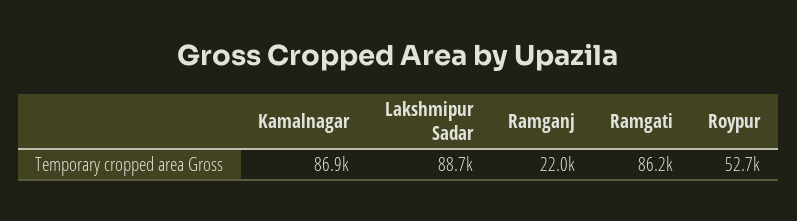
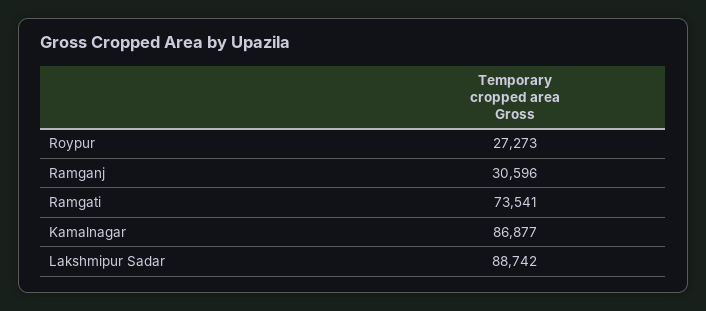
  {
    "Kamalnagar": 86877,
    "Lakshmipur Sadar": 88742,
-   "Ramganj": 22000,
+   "Ramganj": 30596,
-   "Ramgati": 86200,
+   "Ramgati": 73541,
-   "Roypur": 52700
+   "Roypur": 27273
  }

